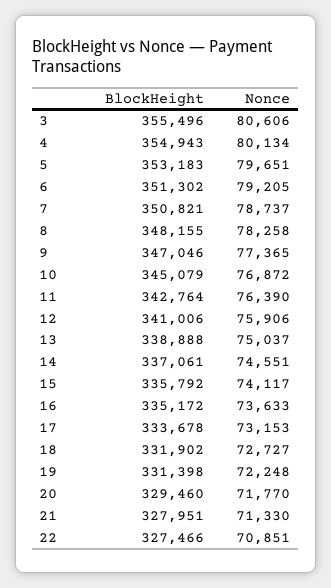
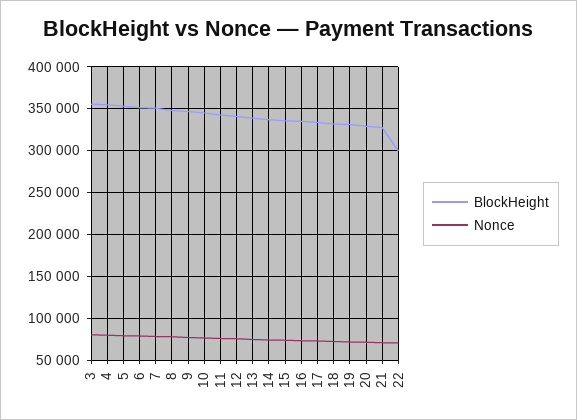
  {
    "BlockHeight": {
      "3": 355496,
      "4": 354943,
      "5": 353183,
      "6": 351302,
      "7": 350821,
      "8": 348155,
      "9": 347046,
      "10": 345079,
      "11": 342764,
      "12": 341006,
      "13": 338888,
      "14": 337061,
      "15": 335792,
      "16": 335172,
      "17": 333678,
      "18": 331902,
      "19": 331398,
      "20": 329460,
      "21": 327951,
-     "22": 327466
+     "22": 300000
    },
    "Nonce": {
      "3": 80606,
      "4": 80134,
      "5": 79651,
      "6": 79205,
      "7": 78737,
      "8": 78258,
      "9": 77365,
      "10": 76872,
      "11": 76390,
      "12": 75906,
      "13": 75037,
      "14": 74551,
      "15": 74117,
      "16": 73633,
      "17": 73153,
      "18": 72727,
      "19": 72248,
      "20": 71770,
      "21": 71330,
      "22": 70851
    }
  }

